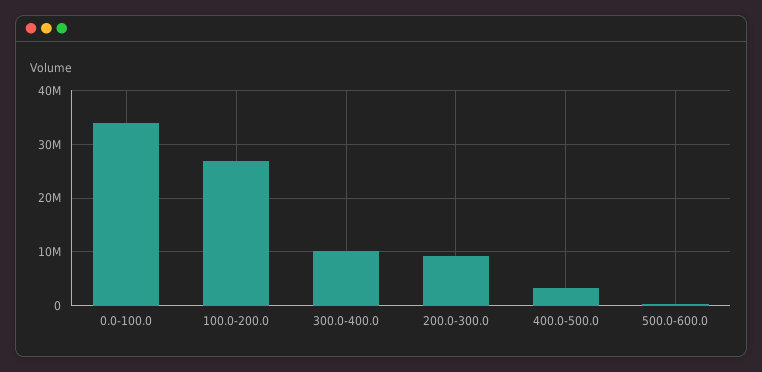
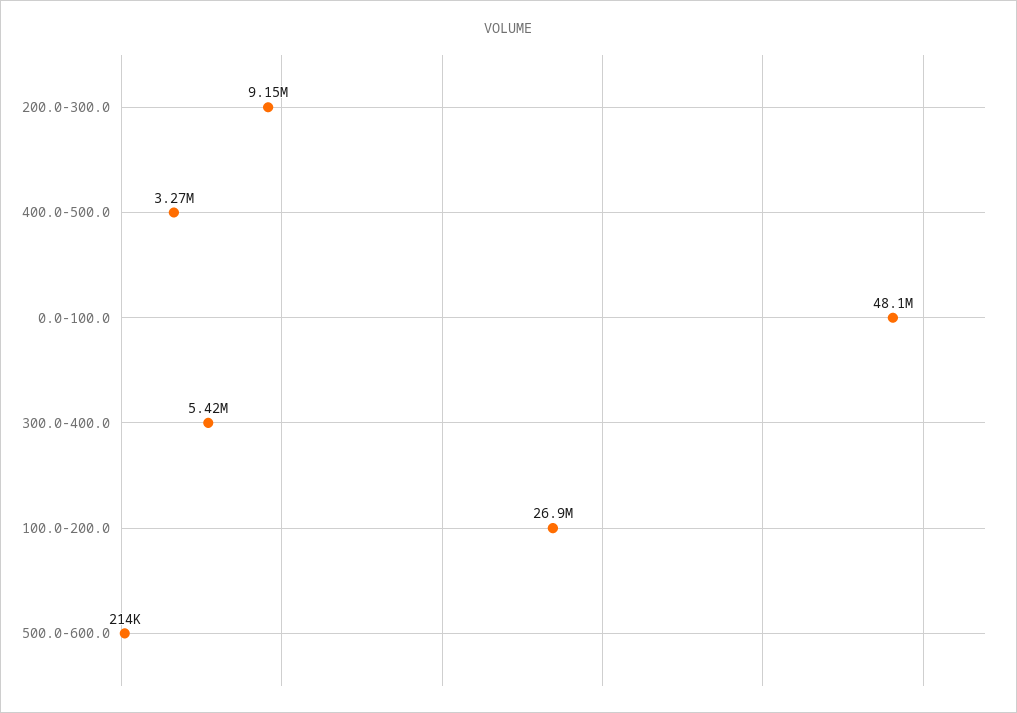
  {
-   "0.0-100.0": 34000000,
+   "0.0-100.0": 48100000,
    "100.0-200.0": 26900000,
-   "300.0-400.0": 10000000,
+   "300.0-400.0": 5420000,
    "200.0-300.0": 9150000,
    "400.0-500.0": 3270000,
    "500.0-600.0": 214000
  }

